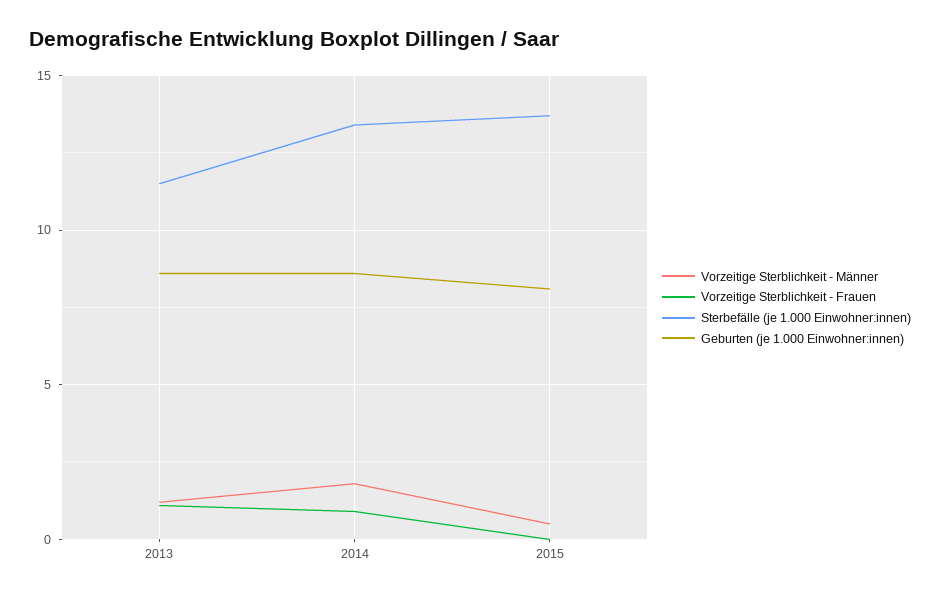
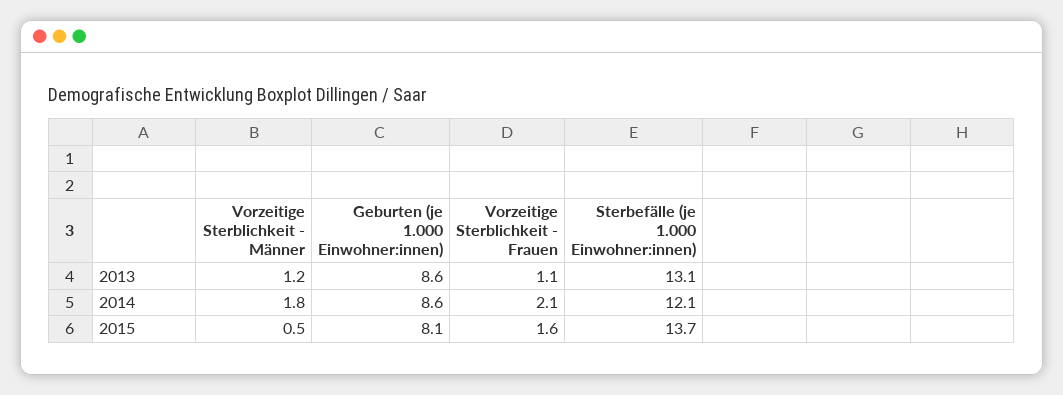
  {
    "Vorzeitige Sterblichkeit - Männer": {
      "2013": 1.2,
      "2014": 1.8,
      "2015": 0.5
    },
    "Vorzeitige Sterblichkeit - Frauen": {
      "2013": 1.1,
-     "2014": 1,
+     "2014": 2.1,
-     "2015": 0
+     "2015": 1.6
    },
    "Sterbefälle (je 1.000 Einwohner:innen)": {
-     "2013": 11.5,
+     "2013": 13.1,
-     "2014": 13.5,
+     "2014": 12.1,
      "2015": 13.7
    },
    "Geburten (je 1.000 Einwohner:innen)": {
      "2013": 8.6,
      "2014": 8.6,
      "2015": 8.1
    }
  }

